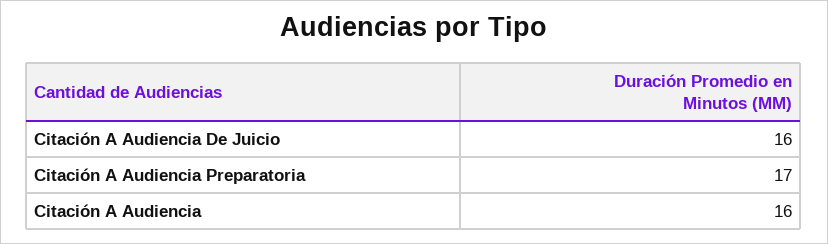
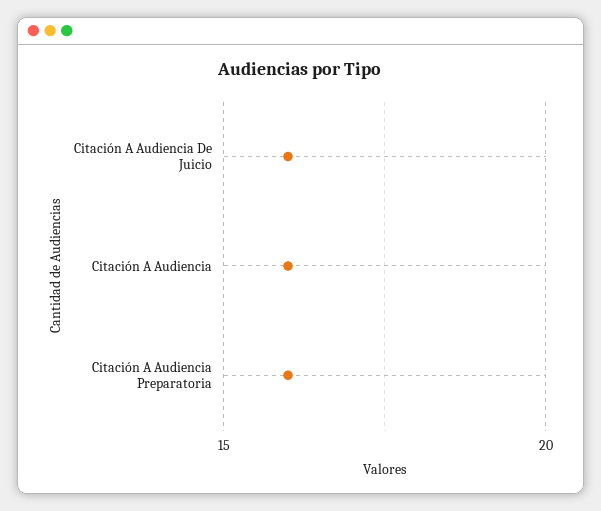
  {
    "Citación A Audiencia De Juicio": 16,
-   "Citación A Audiencia Preparatoria": 17,
+   "Citación A Audiencia Preparatoria": 16,
    "Citación A Audiencia": 16
  }

